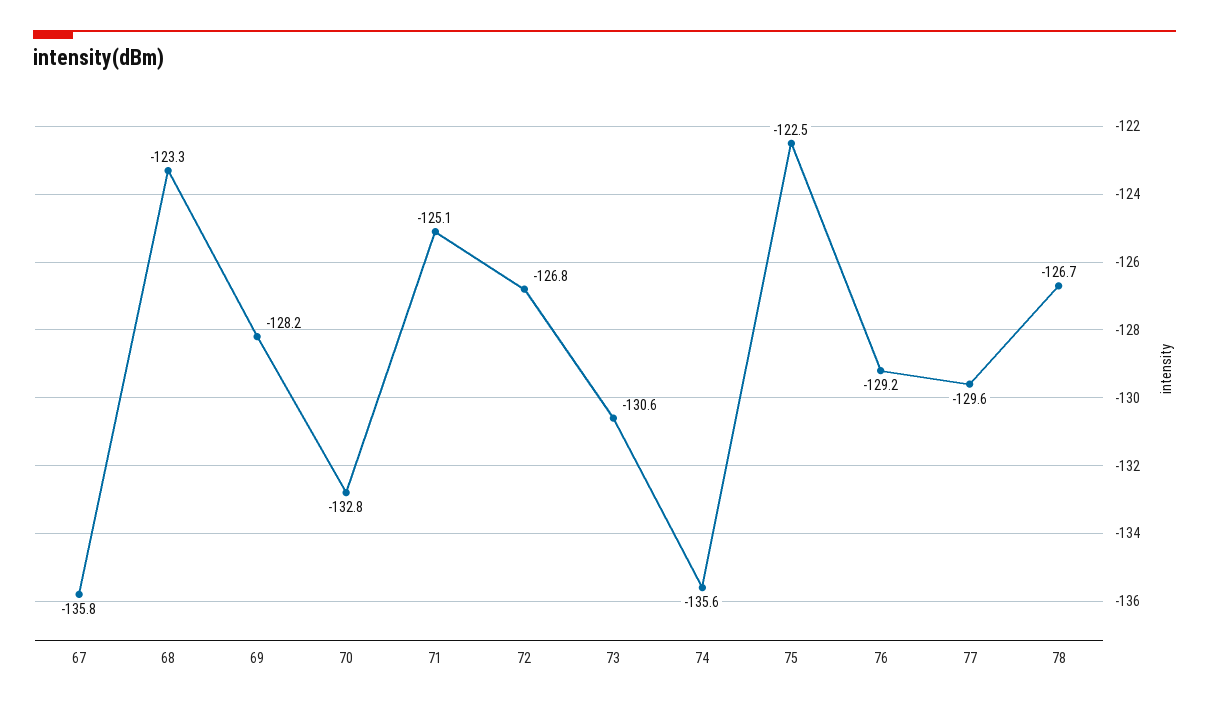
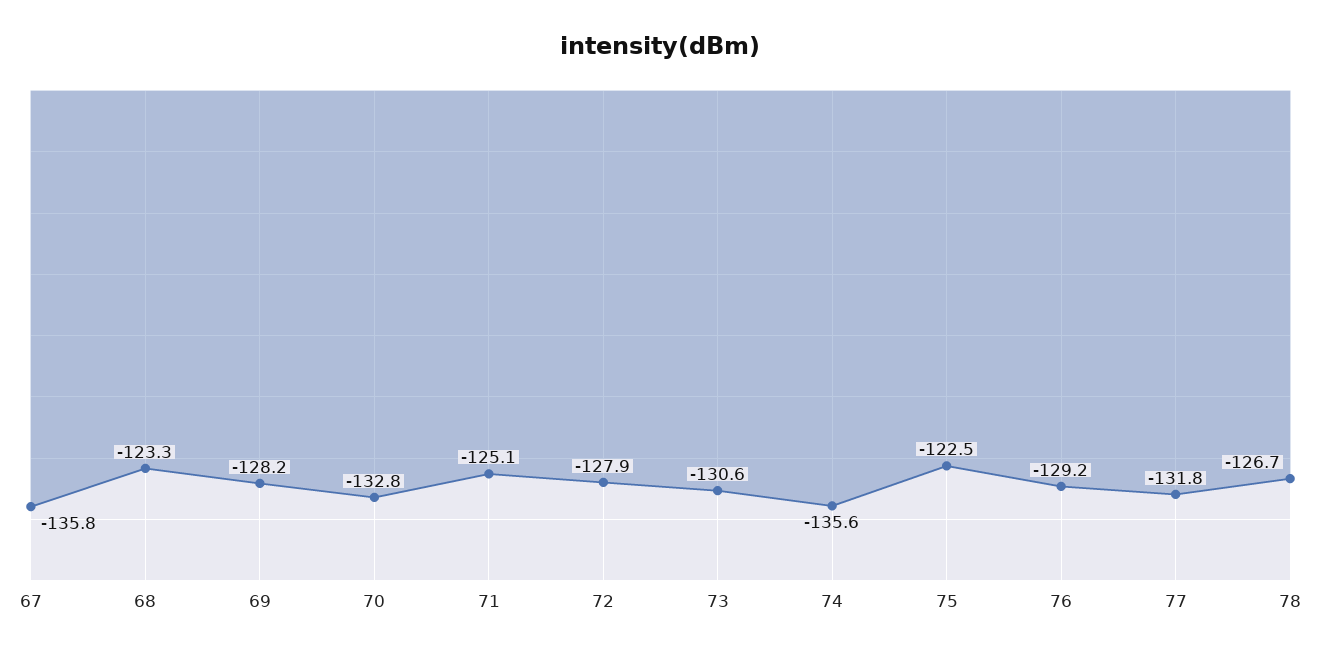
  {
    "67": -135.8,
    "68": -123.3,
    "69": -128.2,
    "70": -132.8,
    "71": -125.1,
-   "72": -126.8,
+   "72": -127.9,
    "73": -130.6,
    "74": -135.6,
    "75": -122.5,
    "76": -129.2,
-   "77": -129.6,
+   "77": -131.8,
    "78": -126.7
  }

